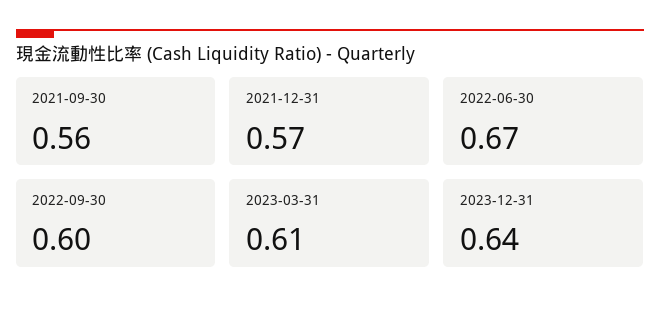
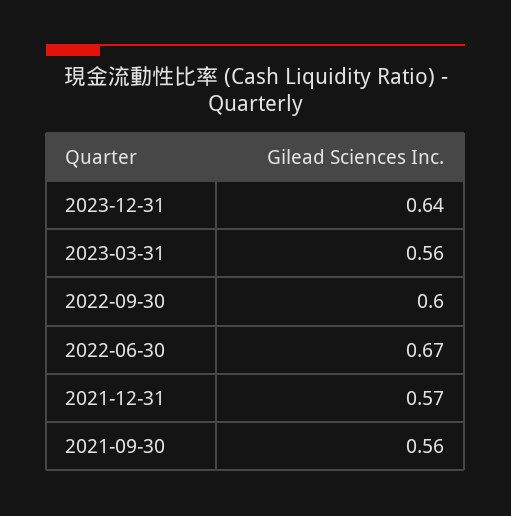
  {
    "2021-09-30": 0.56,
    "2021-12-31": 0.57,
    "2022-06-30": 0.67,
    "2022-09-30": 0.6,
-   "2023-03-31": 0.61,
+   "2023-03-31": 0.56,
    "2023-12-31": 0.64
  }

